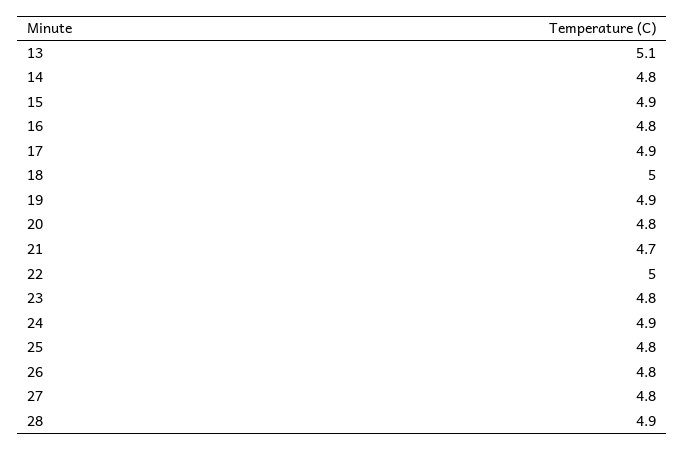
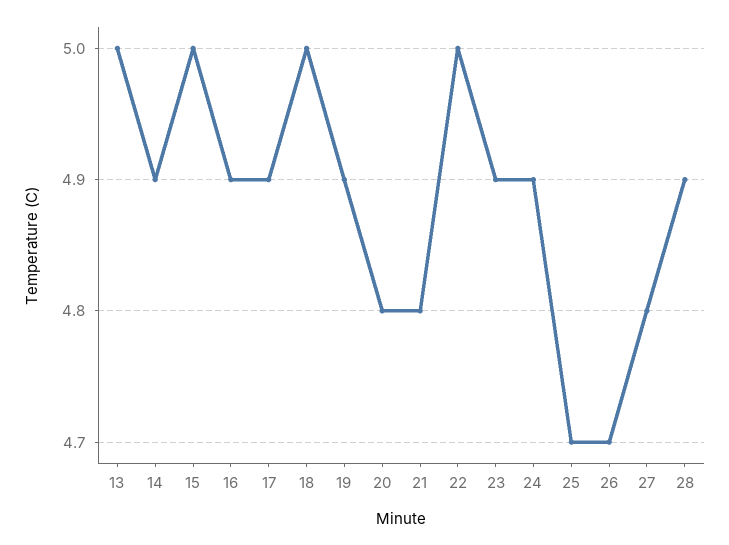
  {
-   "13": 5.1,
+   "13": 5,
-   "14": 4.8,
+   "14": 4.9,
-   "15": 4.9,
+   "15": 5,
-   "16": 4.8,
+   "16": 4.9,
    "17": 4.9,
    "18": 5,
    "19": 4.9,
    "20": 4.8,
-   "21": 4.7,
+   "21": 4.8,
    "22": 5,
-   "23": 4.8,
+   "23": 4.9,
    "24": 4.9,
-   "25": 4.8,
+   "25": 4.7,
-   "26": 4.8,
+   "26": 4.7,
    "27": 4.8,
    "28": 4.9
  }

